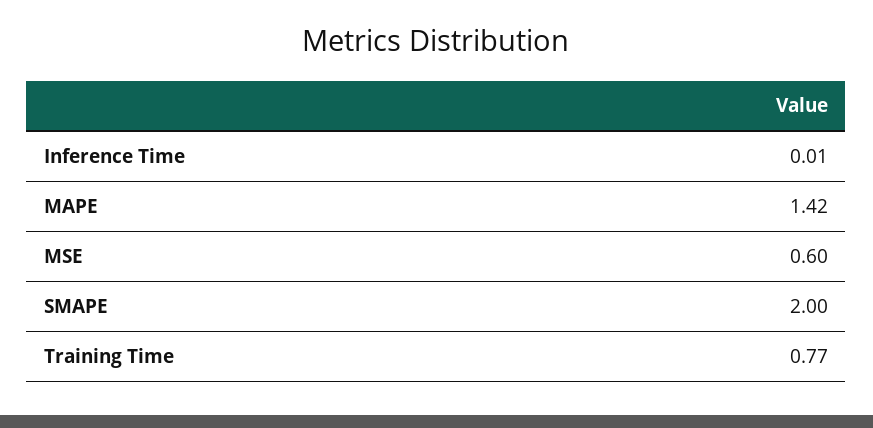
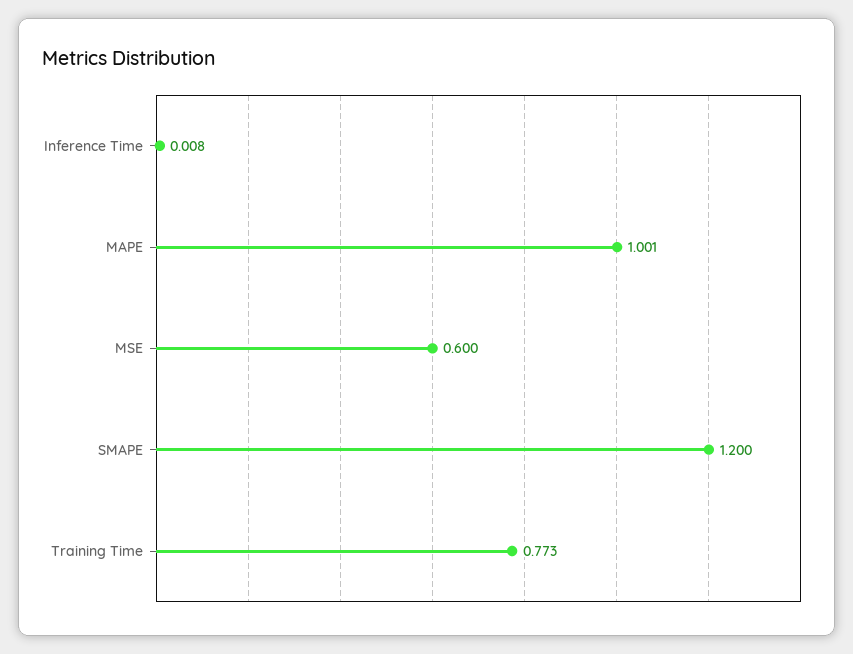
  {
    "Inference Time": 0.008,
-   "MAPE": 1.42,
+   "MAPE": 1.001,
    "MSE": 0.6,
-   "SMAPE": 2,
+   "SMAPE": 1.2,
    "Training Time": 0.773
  }

